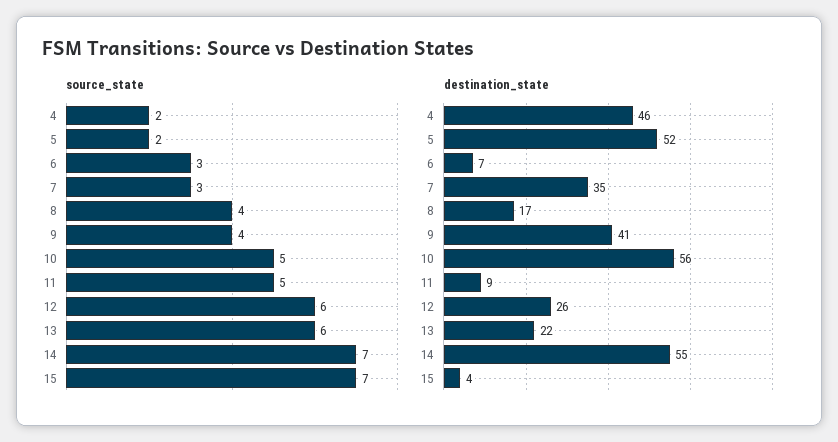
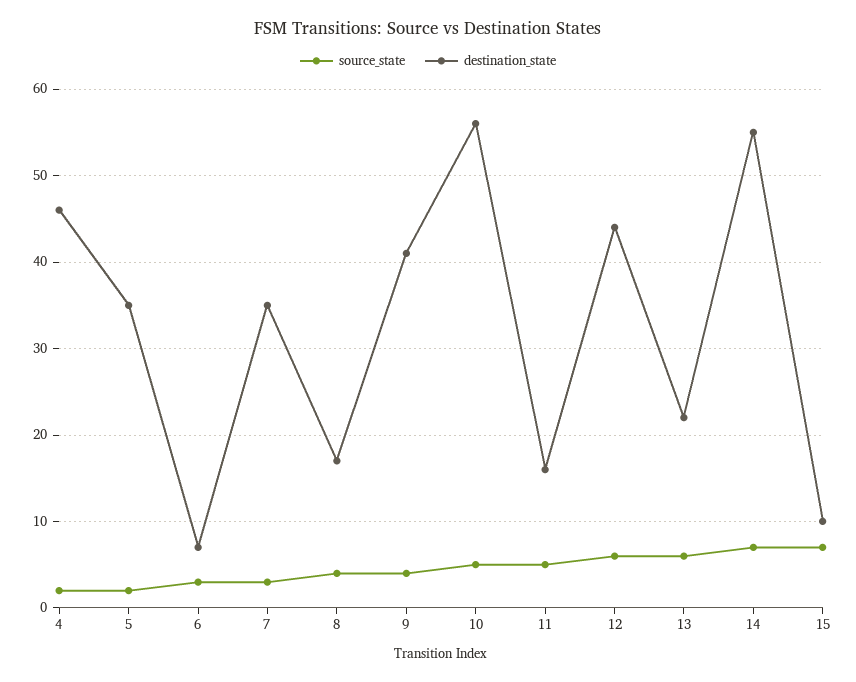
  {
    "source_state": {
      "4": 2,
      "5": 2,
      "6": 3,
      "7": 3,
      "8": 4,
      "9": 4,
      "10": 5,
      "11": 5,
      "12": 6,
      "13": 6,
      "14": 7,
      "15": 7
    },
    "destination_state": {
      "4": 46,
-     "5": 52,
+     "5": 35,
      "6": 7,
      "7": 35,
      "8": 17,
      "9": 41,
      "10": 56,
-     "11": 9,
+     "11": 16,
-     "12": 26,
+     "12": 44,
      "13": 22,
      "14": 55,
-     "15": 4
+     "15": 10
    }
  }

